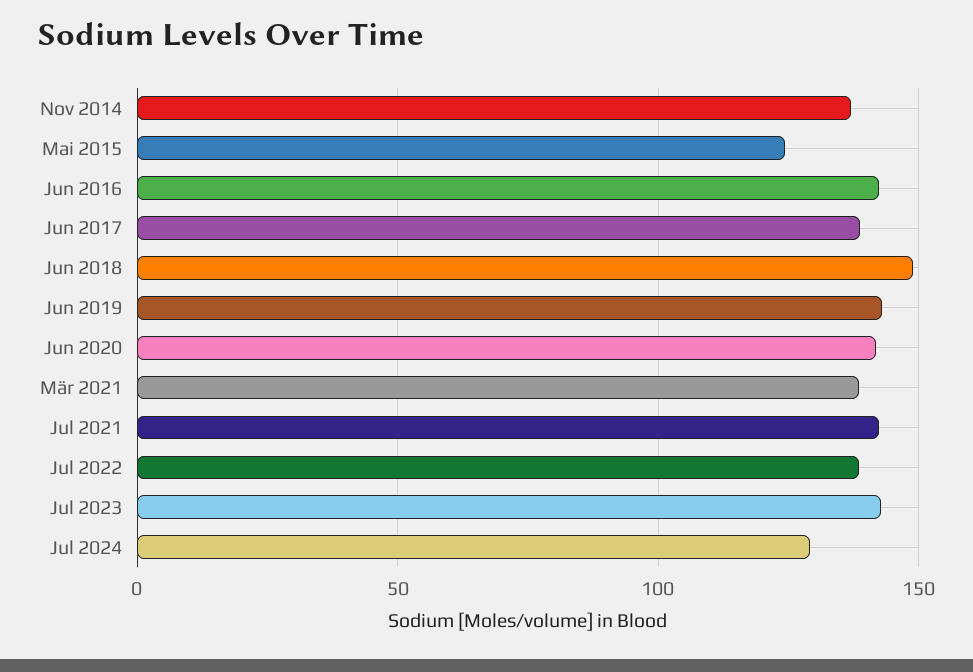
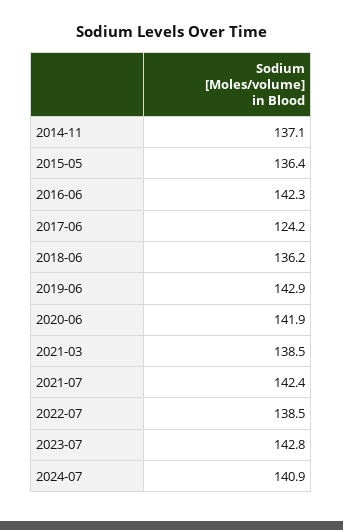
  {
    "Nov 2014": 137.1,
-   "Mai 2015": 125,
+   "Mai 2015": 136.4,
    "Jun 2016": 142.3,
-   "Jun 2017": 140,
+   "Jun 2017": 124.2,
-   "Jun 2018": 150,
+   "Jun 2018": 136.2,
    "Jun 2019": 142.9,
    "Jun 2020": 141.9,
    "Mär 2021": 138.5,
    "Jul 2021": 142.4,
    "Jul 2022": 138.5,
    "Jul 2023": 142.8,
-   "Jul 2024": 130
+   "Jul 2024": 140.9
  }

